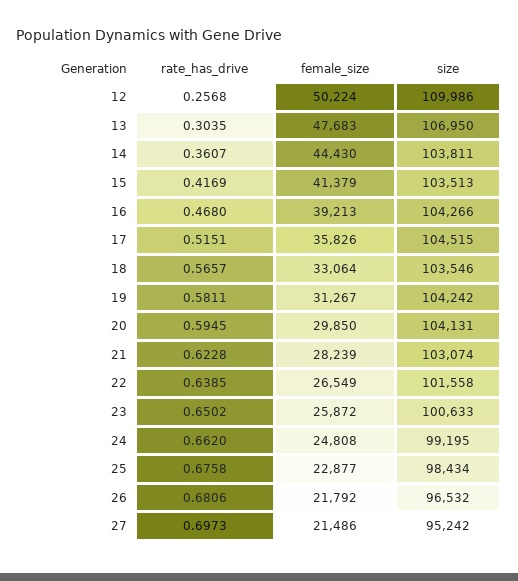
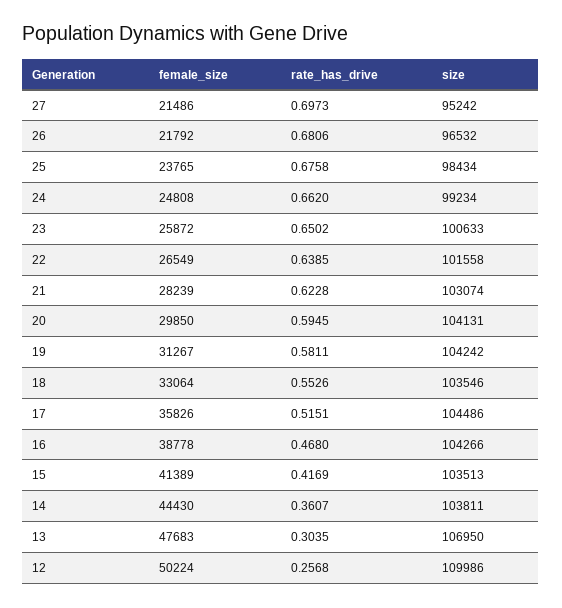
  {
    "rate_has_drive": {
      "12": 0.2568,
      "13": 0.3035,
      "14": 0.3607,
      "15": 0.4169,
      "16": 0.468,
      "17": 0.5151,
-     "18": 0.5657,
+     "18": 0.5526,
      "19": 0.5811,
      "20": 0.5945,
      "21": 0.6228,
      "22": 0.6385,
      "23": 0.6502,
      "24": 0.662,
      "25": 0.6758,
      "26": 0.6806,
      "27": 0.6973
    },
    "female_size": {
      "12": 50224,
      "13": 47683,
      "14": 44430,
-     "15": 41379,
+     "15": 41389,
-     "16": 39213,
+     "16": 38778,
      "17": 35826,
      "18": 33064,
      "19": 31267,
      "20": 29850,
      "21": 28239,
      "22": 26549,
      "23": 25872,
      "24": 24808,
-     "25": 22877,
+     "25": 23765,
      "26": 21792,
      "27": 21486
    },
    "size": {
      "12": 109986,
      "13": 106950,
      "14": 103811,
      "15": 103513,
      "16": 104266,
-     "17": 104515,
+     "17": 104486,
      "18": 103546,
      "19": 104242,
      "20": 104131,
      "21": 103074,
      "22": 101558,
      "23": 100633,
-     "24": 99195,
+     "24": 99234,
      "25": 98434,
      "26": 96532,
      "27": 95242
    }
  }

